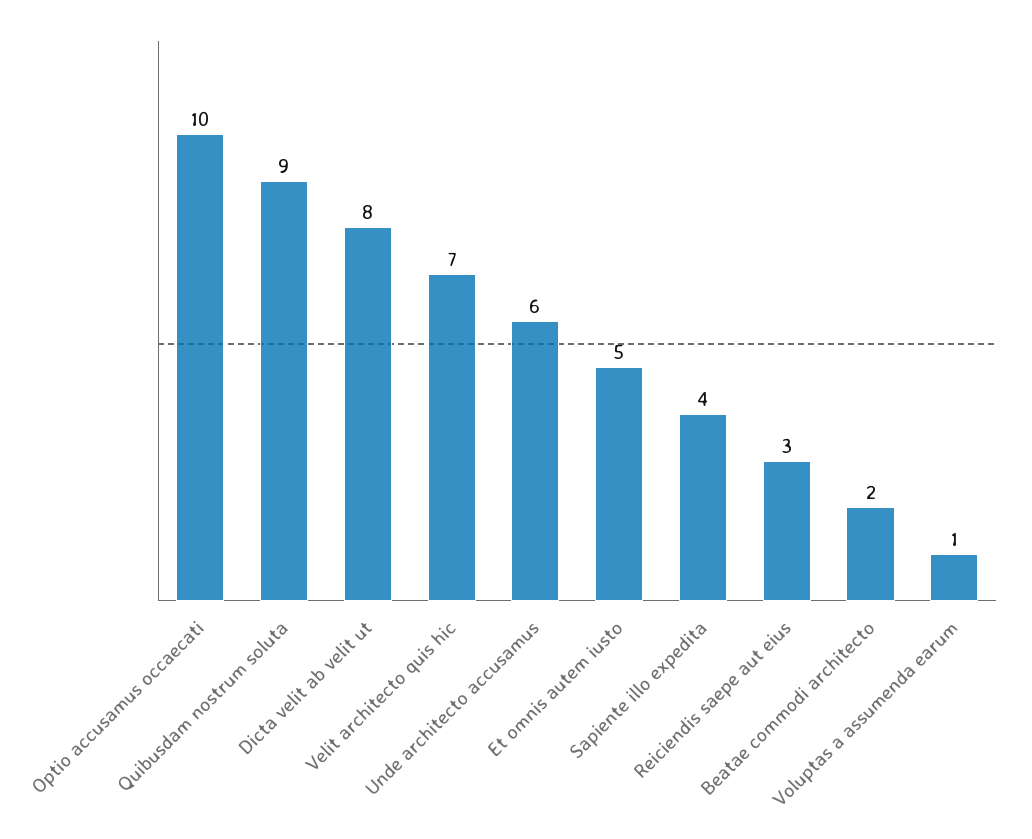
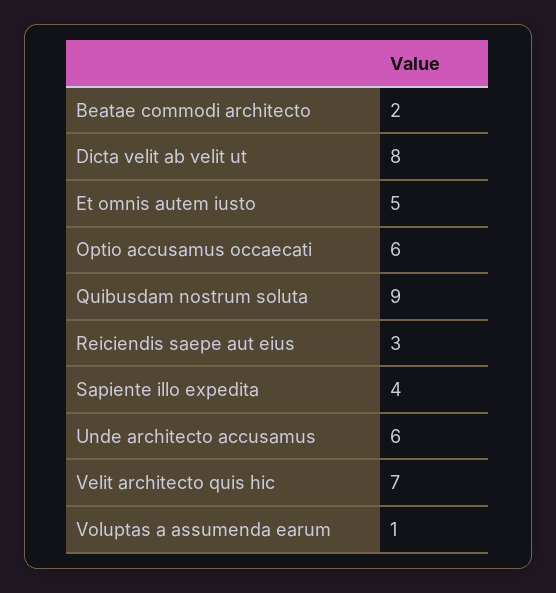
  {
-   "Optio accusamus occaecati": 10,
+   "Optio accusamus occaecati": 6,
    "Quibusdam nostrum soluta": 9,
    "Dicta velit ab velit ut": 8,
    "Velit architecto quis hic": 7,
    "Unde architecto accusamus": 6,
    "Et omnis autem iusto": 5,
    "Sapiente illo expedita": 4,
    "Reiciendis saepe aut eius": 3,
    "Beatae commodi architecto": 2,
    "Voluptas a assumenda earum": 1
  }

